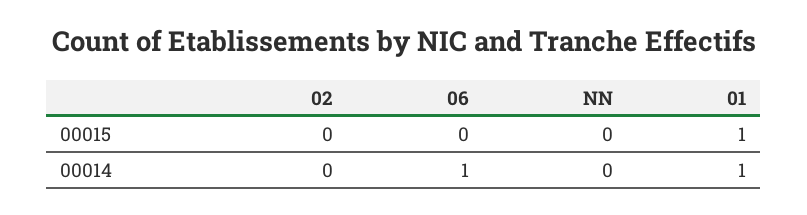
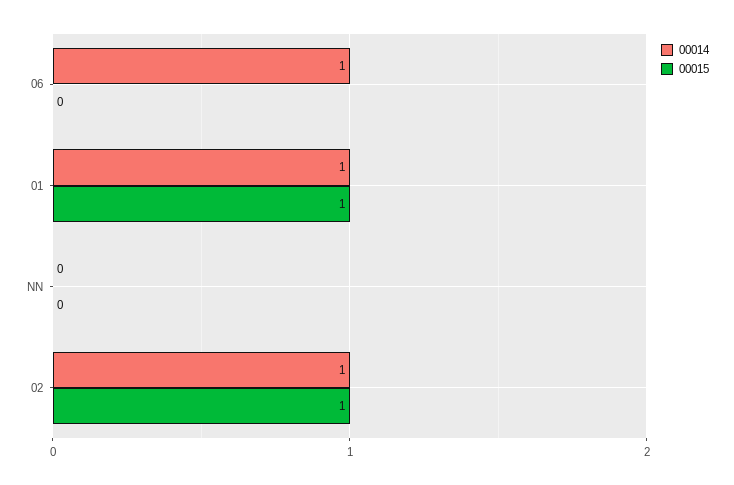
  {
    "00015": {
-     "02": 0,
+     "02": 1,
      "06": 0,
      "NN": 0,
      "01": 1
    },
    "00014": {
-     "02": 0,
+     "02": 1,
      "06": 1,
      "NN": 0,
      "01": 1
    }
  }

